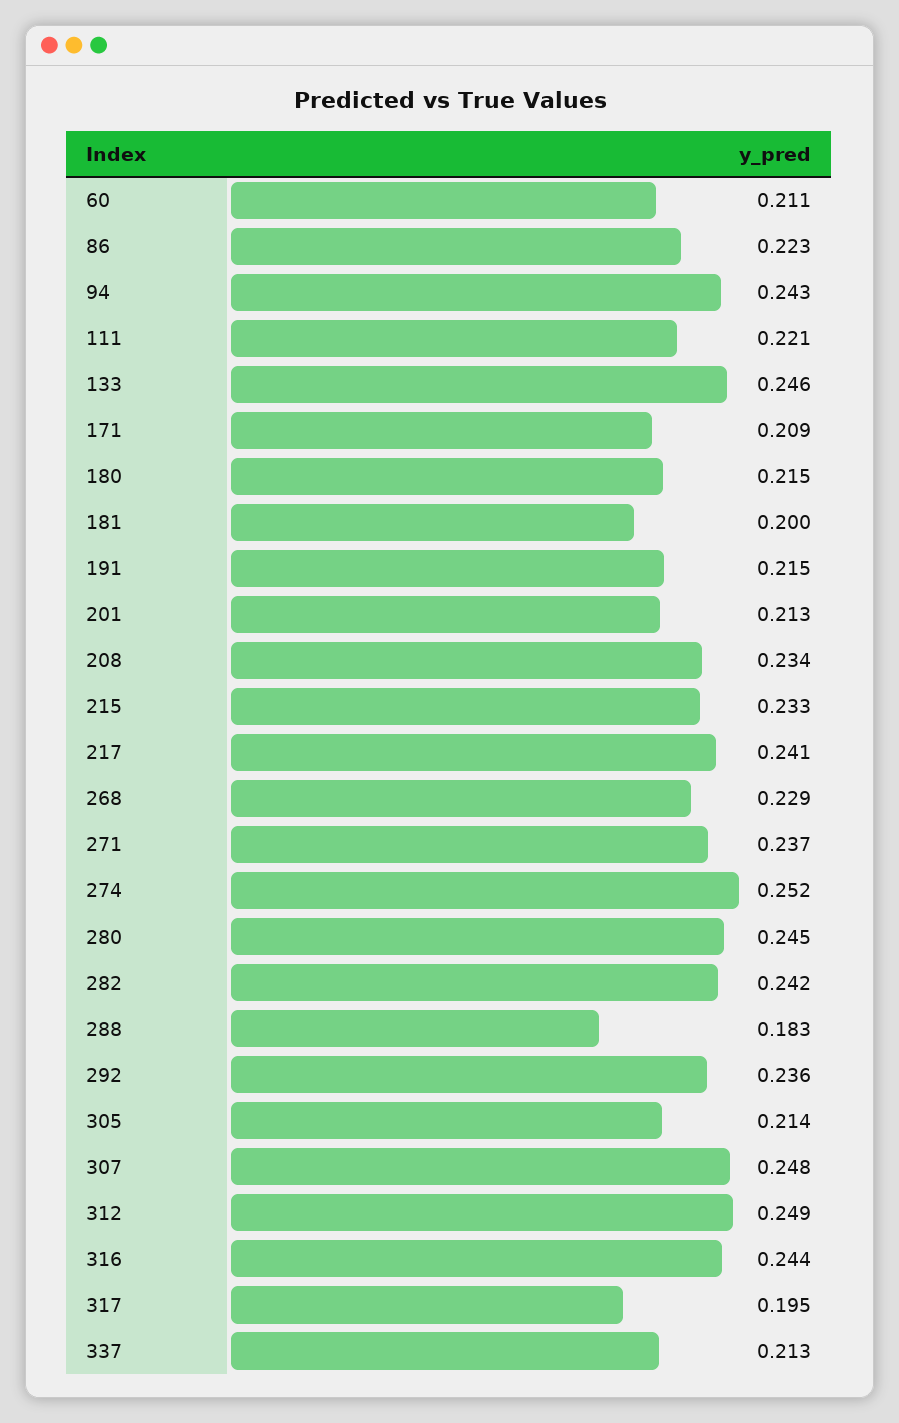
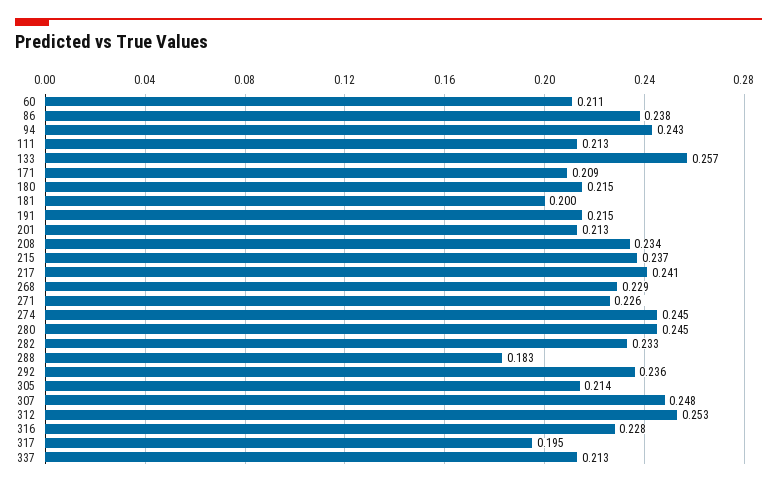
  {
    "60": 0.211,
-   "86": 0.223,
+   "86": 0.238,
    "94": 0.243,
-   "111": 0.221,
+   "111": 0.213,
-   "133": 0.246,
+   "133": 0.257,
    "171": 0.209,
    "180": 0.215,
    "181": 0.2,
    "191": 0.215,
    "201": 0.213,
    "208": 0.234,
-   "215": 0.233,
+   "215": 0.237,
    "217": 0.241,
    "268": 0.229,
-   "271": 0.237,
+   "271": 0.226,
-   "274": 0.252,
+   "274": 0.245,
    "280": 0.245,
-   "282": 0.242,
+   "282": 0.233,
    "288": 0.183,
    "292": 0.236,
    "305": 0.214,
    "307": 0.248,
-   "312": 0.249,
+   "312": 0.253,
-   "316": 0.244,
+   "316": 0.228,
    "317": 0.195,
    "337": 0.213
  }

